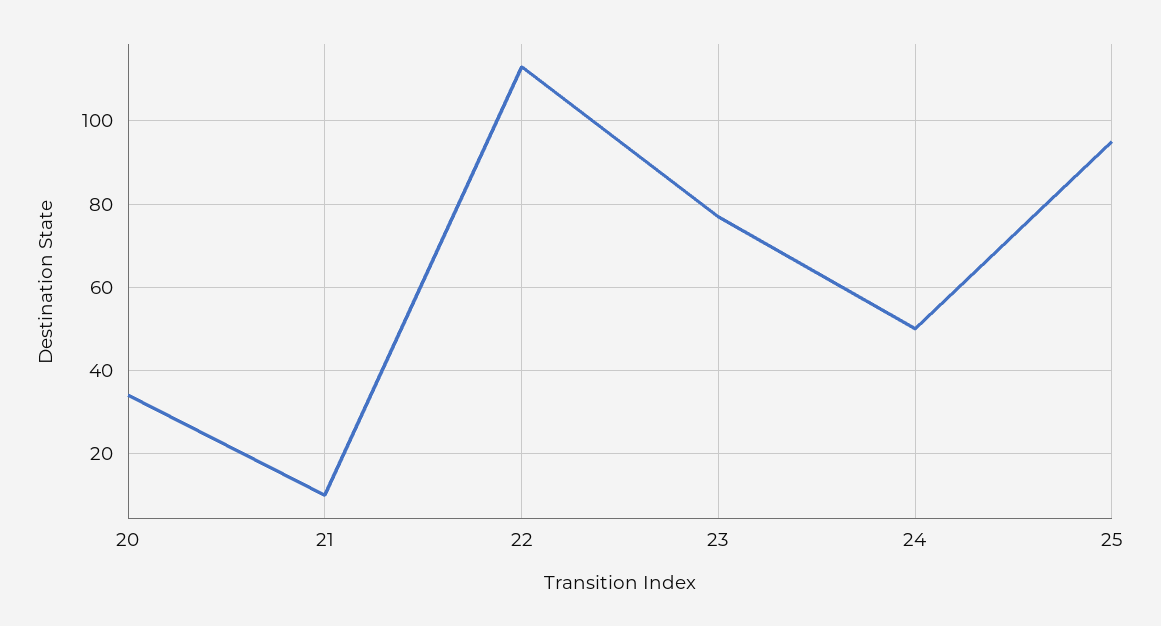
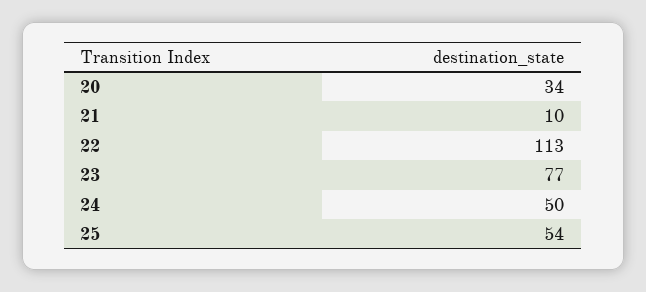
  {
    "20": 34,
    "21": 10,
    "22": 113,
    "23": 77,
    "24": 50,
-   "25": 95
+   "25": 54
  }

